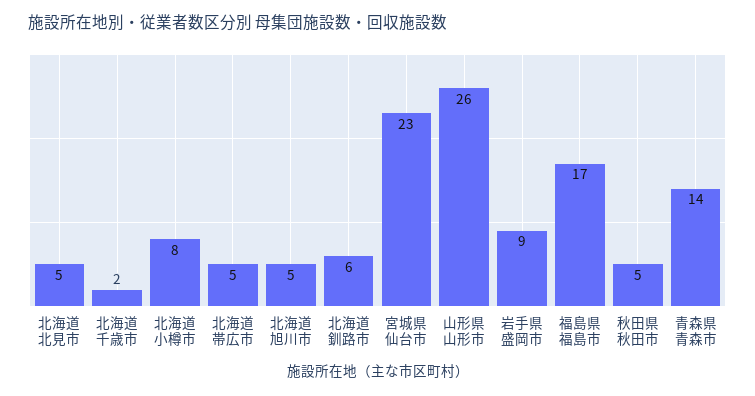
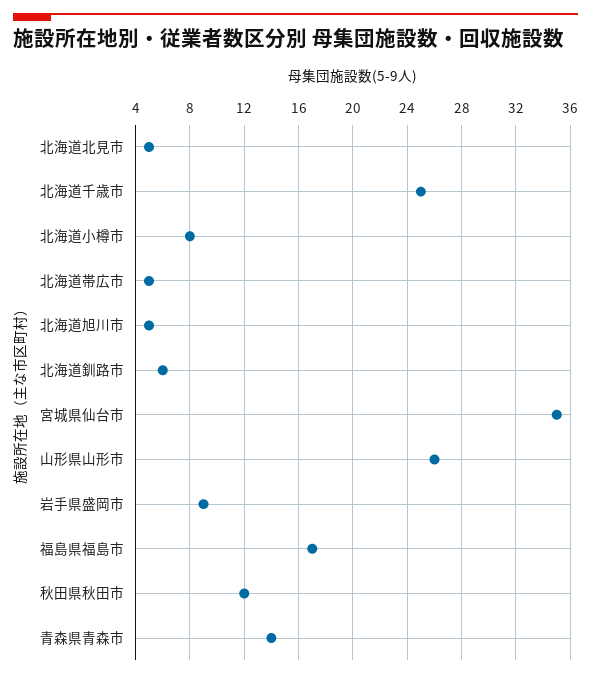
  {
    "北海道北見市": 5,
-   "北海道千歳市": 2,
+   "北海道千歳市": 25,
    "北海道小樽市": 8,
    "北海道帯広市": 5,
    "北海道旭川市": 5,
    "北海道釧路市": 6,
-   "宮城県仙台市": 23,
+   "宮城県仙台市": 35,
    "山形県山形市": 26,
    "岩手県盛岡市": 9,
    "福島県福島市": 17,
-   "秋田県秋田市": 5,
+   "秋田県秋田市": 12,
    "青森県青森市": 14
  }

